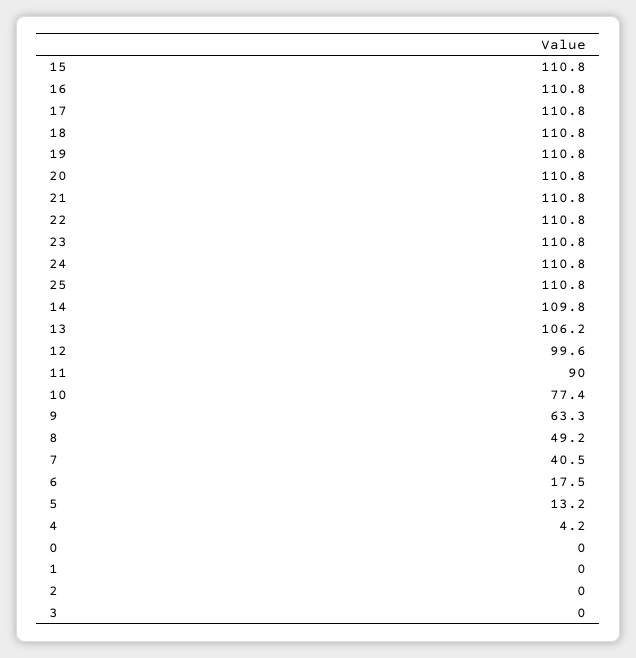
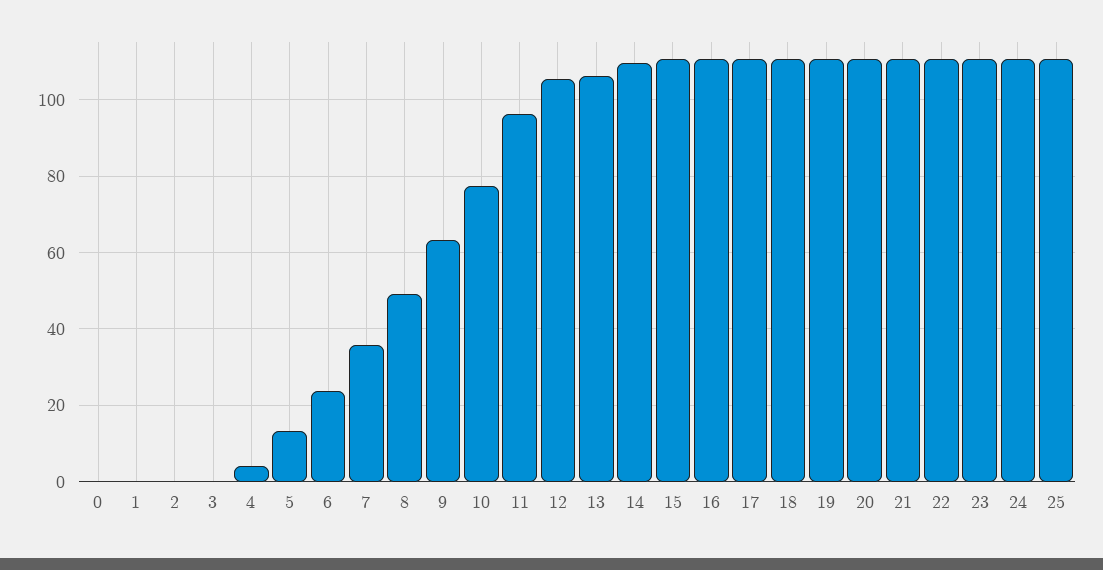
  {
    "15": 110.8,
    "16": 110.8,
    "17": 110.8,
    "18": 110.8,
    "19": 110.8,
    "20": 110.8,
    "21": 110.8,
    "22": 110.8,
    "23": 110.8,
    "24": 110.8,
    "25": 110.8,
    "14": 109.8,
    "13": 106.2,
-   "12": 99.6,
+   "12": 106,
-   "11": 90,
+   "11": 96,
    "10": 77.4,
    "9": 63.3,
    "8": 49.2,
-   "7": 40.5,
+   "7": 36,
-   "6": 17.5,
+   "6": 24,
    "5": 13.2,
    "4": 4.2,
    "0": 0,
    "1": 0,
    "2": 0,
    "3": 0
  }

